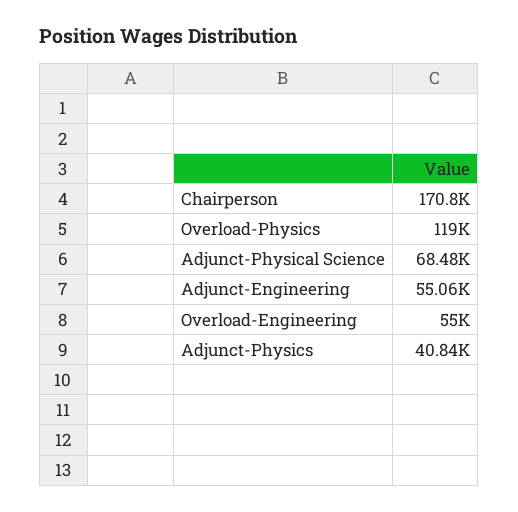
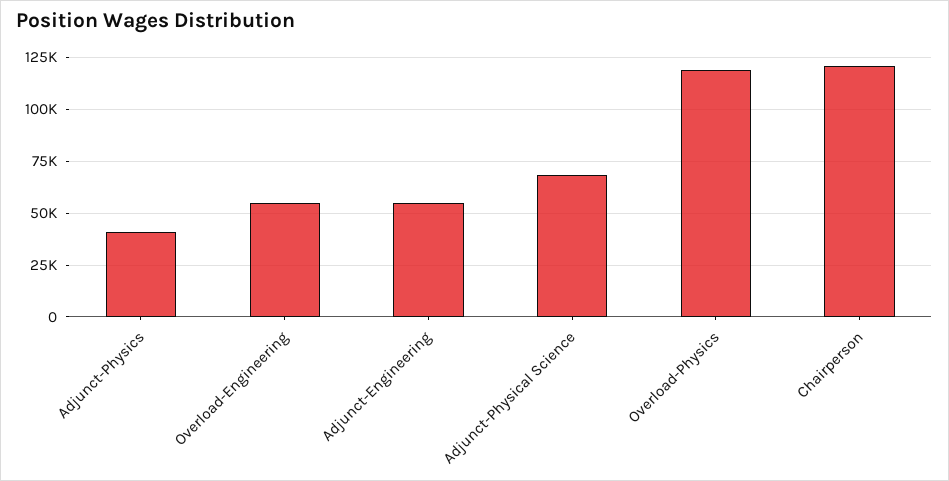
  {
-   "Chairperson": 170800,
+   "Chairperson": 120000,
    "Overload-Physics": 119000,
    "Adjunct-Physical Science": 68480,
    "Adjunct-Engineering": 55060,
    "Overload-Engineering": 55000,
    "Adjunct-Physics": 40840
  }

